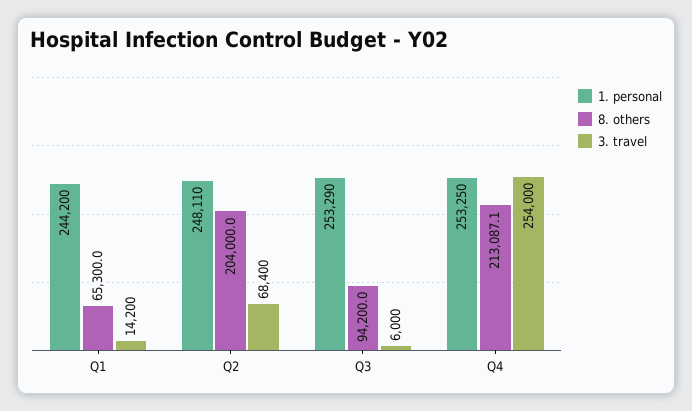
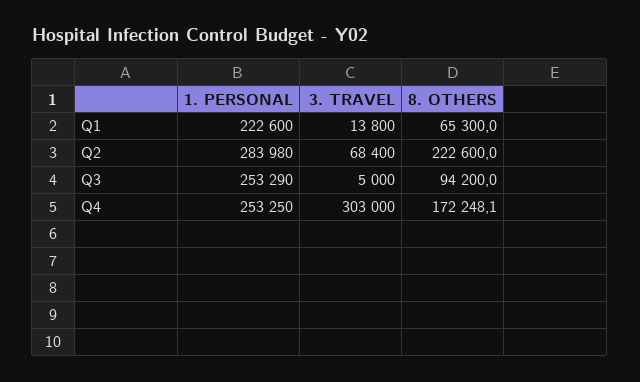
  {
    "1. personal": {
-     "Q1": 244200,
+     "Q1": 222600,
-     "Q2": 248110,
+     "Q2": 283980,
      "Q3": 253290,
      "Q4": 253250
    },
    "8. others": {
      "Q1": 65300,
-     "Q2": 204000,
+     "Q2": 222600,
      "Q3": 94200,
-     "Q4": 213087.1
+     "Q4": 172248.1
    },
    "3. travel": {
-     "Q1": 14200,
+     "Q1": 13800,
      "Q2": 68400,
-     "Q3": 6000,
+     "Q3": 5000,
-     "Q4": 254000
+     "Q4": 303000
    }
  }

